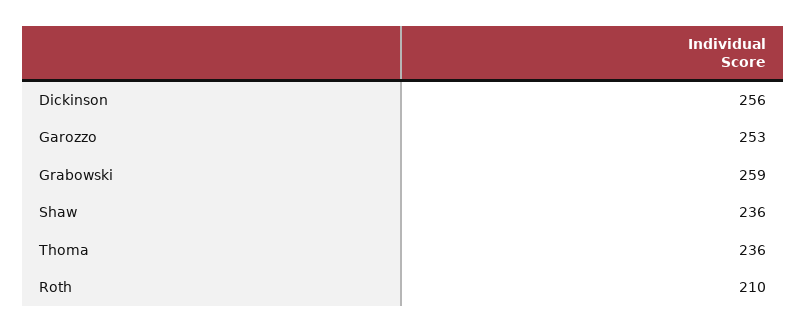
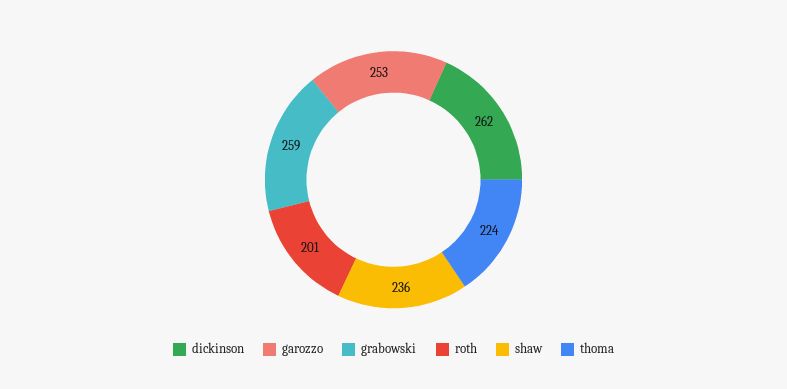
  {
-   "Dickinson": 256,
+   "Dickinson": 262,
    "Garozzo": 253,
    "Grabowski": 259,
    "Shaw": 236,
-   "Thoma": 236,
+   "Thoma": 224,
-   "Roth": 210
+   "Roth": 201
  }

